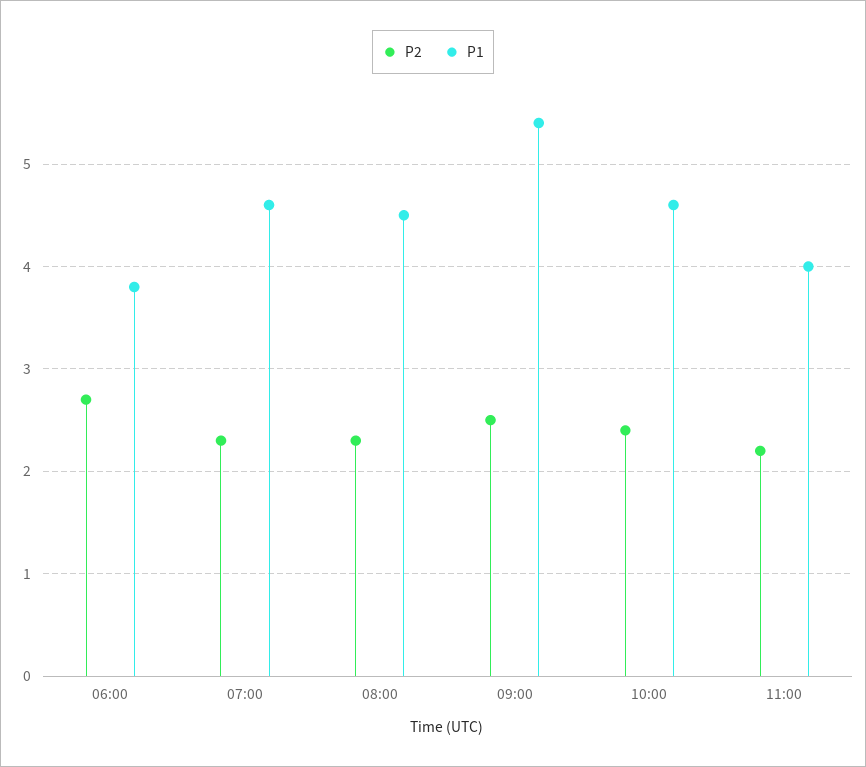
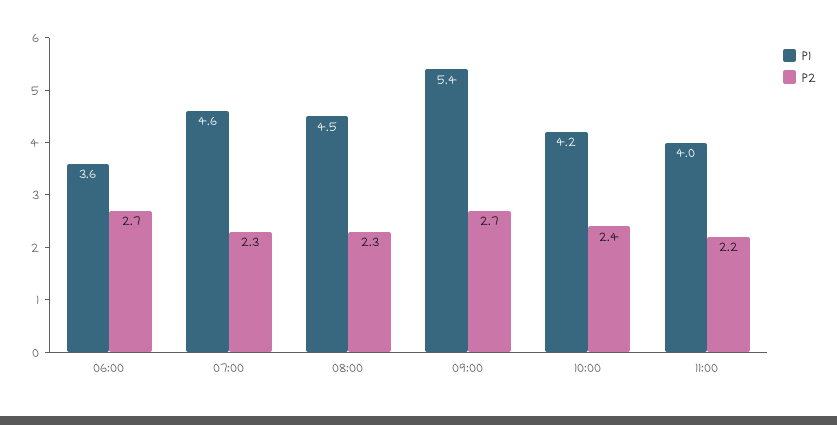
  {
    "P2": {
      "06:00": 2.7,
      "07:00": 2.3,
      "08:00": 2.3,
-     "09:00": 2.5,
+     "09:00": 2.7,
      "10:00": 2.4,
      "11:00": 2.2
    },
    "P1": {
-     "06:00": 3.8,
+     "06:00": 3.6,
      "07:00": 4.6,
      "08:00": 4.5,
      "09:00": 5.4,
-     "10:00": 4.6,
+     "10:00": 4.2,
      "11:00": 4
    }
  }

